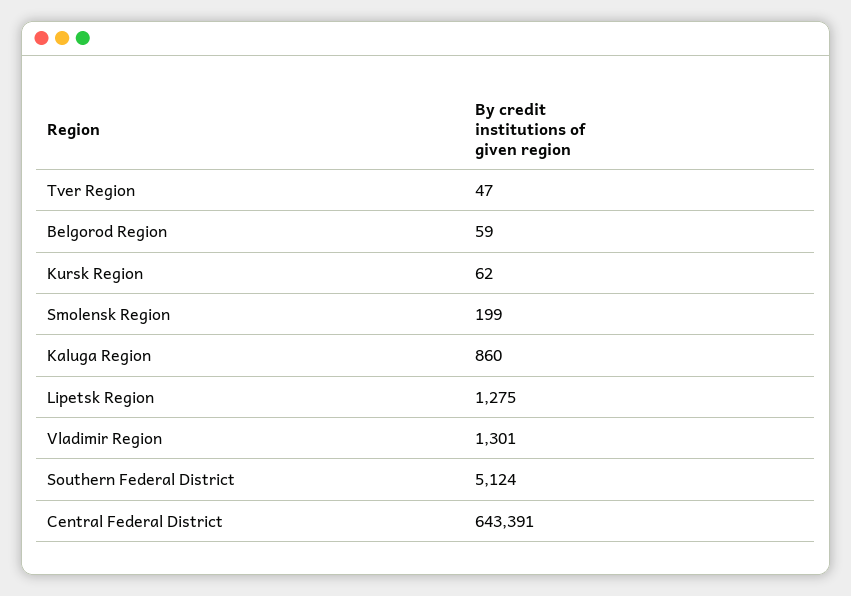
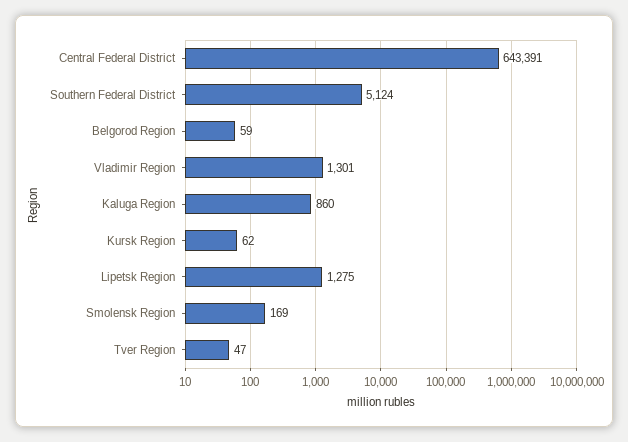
  {
    "Tver Region": 47,
    "Belgorod Region": 59,
    "Kursk Region": 62,
-   "Smolensk Region": 199,
+   "Smolensk Region": 169,
    "Kaluga Region": 860,
    "Lipetsk Region": 1275,
    "Vladimir Region": 1301,
    "Southern Federal District": 5124,
    "Central Federal District": 643391
  }

